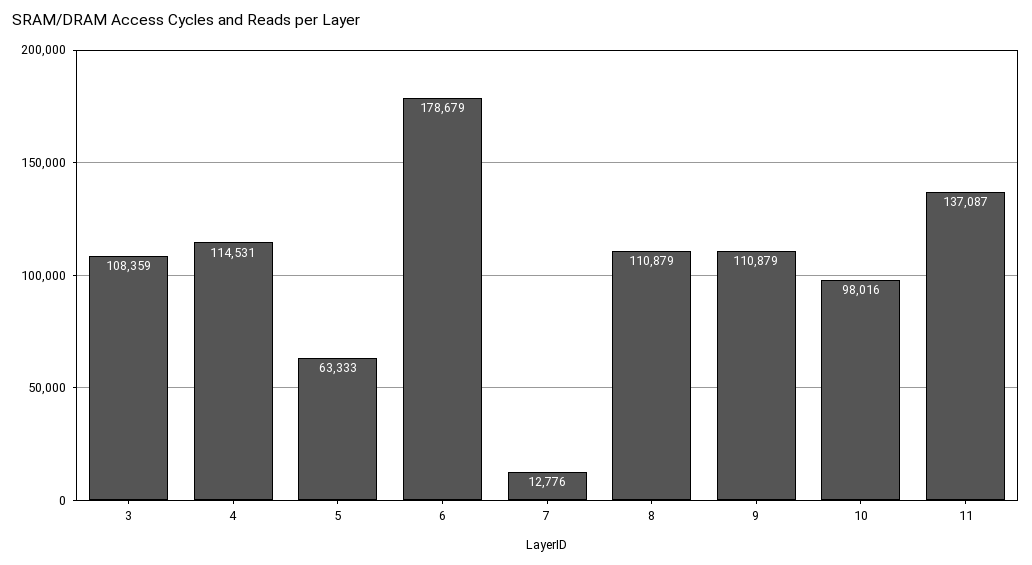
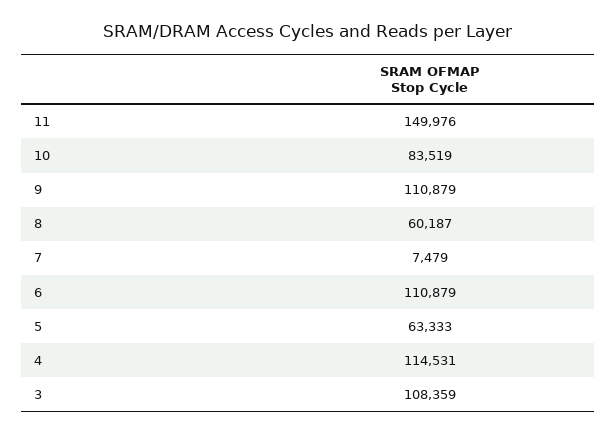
  {
    "3": 108359,
    "4": 114531,
    "5": 63333,
-   "6": 178679,
+   "6": 110879,
-   "7": 12776,
+   "7": 7479,
-   "8": 110879,
+   "8": 60187,
    "9": 110879,
-   "10": 98016,
+   "10": 83519,
-   "11": 137087
+   "11": 149976
  }

